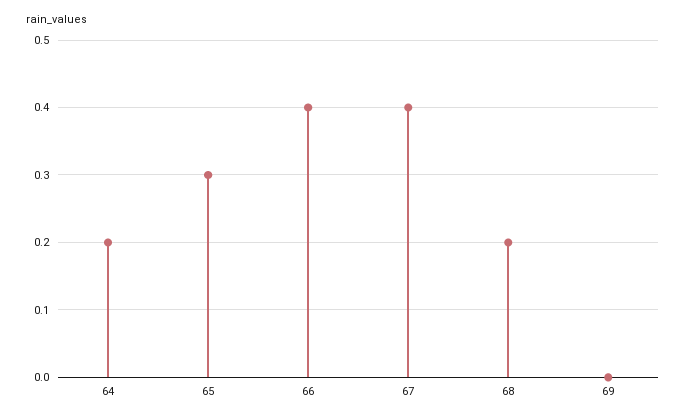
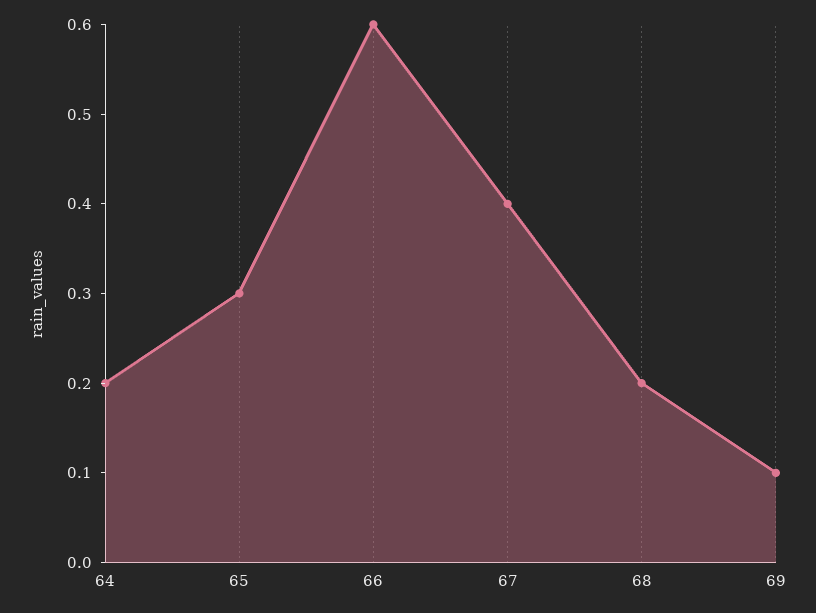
  {
    "64": 0.2,
    "65": 0.3,
-   "66": 0.4,
+   "66": 0.6,
    "67": 0.4,
    "68": 0.2,
-   "69": 0
+   "69": 0.1
  }

